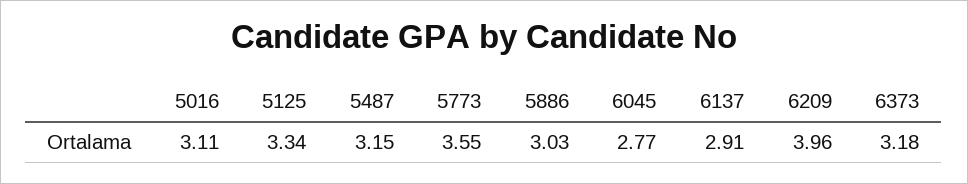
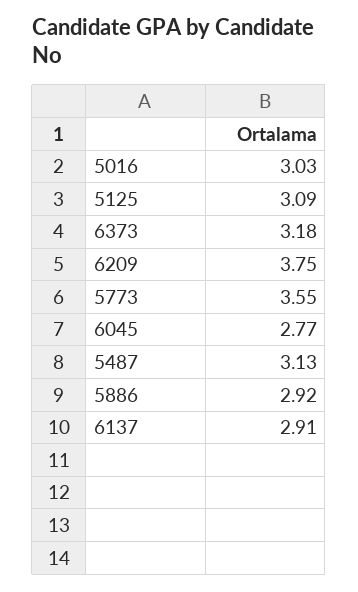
  {
-   "5016": 3.11,
+   "5016": 3.03,
-   "5125": 3.34,
+   "5125": 3.09,
-   "5487": 3.15,
+   "5487": 3.13,
    "5773": 3.55,
-   "5886": 3.03,
+   "5886": 2.92,
    "6045": 2.77,
    "6137": 2.91,
-   "6209": 3.96,
+   "6209": 3.75,
    "6373": 3.18
  }

